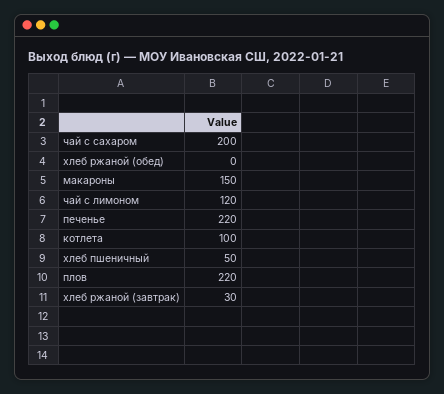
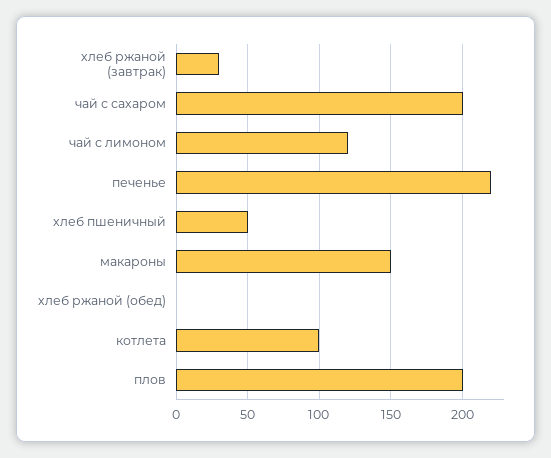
  {
    "чай с сахаром": 200,
    "хлеб ржаной (обед)": 0,
    "макароны": 150,
    "чай с лимоном": 120,
    "печенье": 220,
    "котлета": 100,
    "хлеб пшеничный": 50,
-   "плов": 220,
+   "плов": 200,
    "хлеб ржаной (завтрак)": 30
  }

